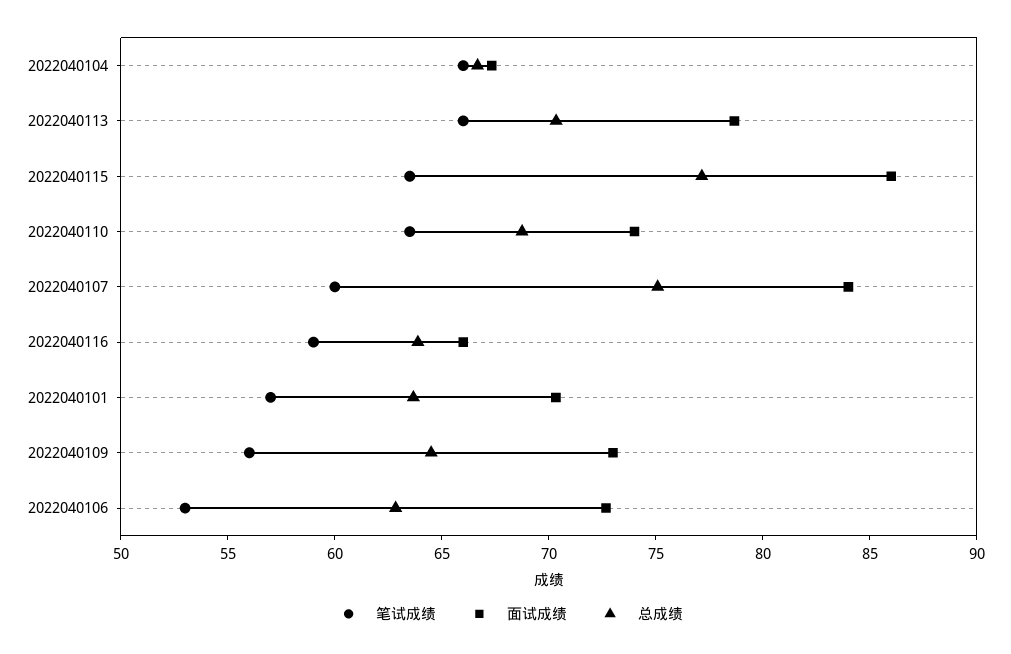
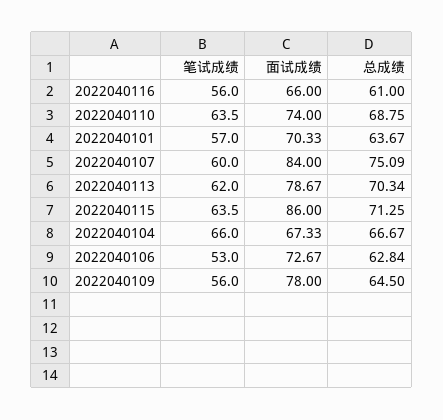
  {
    "笔试成绩": {
      "2022040104": 66,
-     "2022040113": 66,
+     "2022040113": 62,
      "2022040115": 63.5,
      "2022040110": 63.5,
      "2022040107": 60,
-     "2022040116": 59,
+     "2022040116": 56,
      "2022040101": 57,
      "2022040109": 56,
      "2022040106": 53
    },
    "面试成绩": {
      "2022040104": 67.33,
      "2022040113": 78.67,
      "2022040115": 86,
      "2022040110": 74,
      "2022040107": 84,
      "2022040116": 66,
      "2022040101": 70.33,
-     "2022040109": 73,
+     "2022040109": 78,
      "2022040106": 72.67
    },
    "总成绩": {
      "2022040104": 66.67,
      "2022040113": 70.34,
-     "2022040115": 77,
+     "2022040115": 71.25,
      "2022040110": 68.75,
      "2022040107": 75.09,
-     "2022040116": 64,
+     "2022040116": 61,
      "2022040101": 63.67,
      "2022040109": 64.5,
      "2022040106": 62.84
    }
  }

